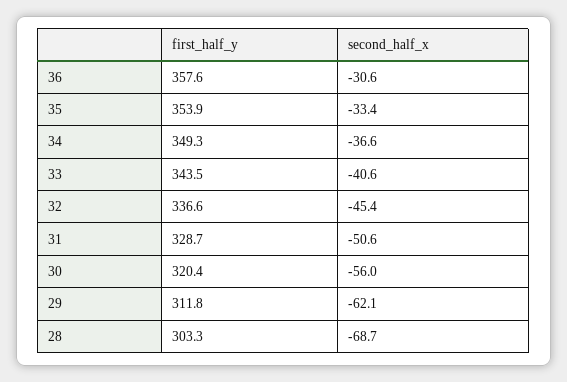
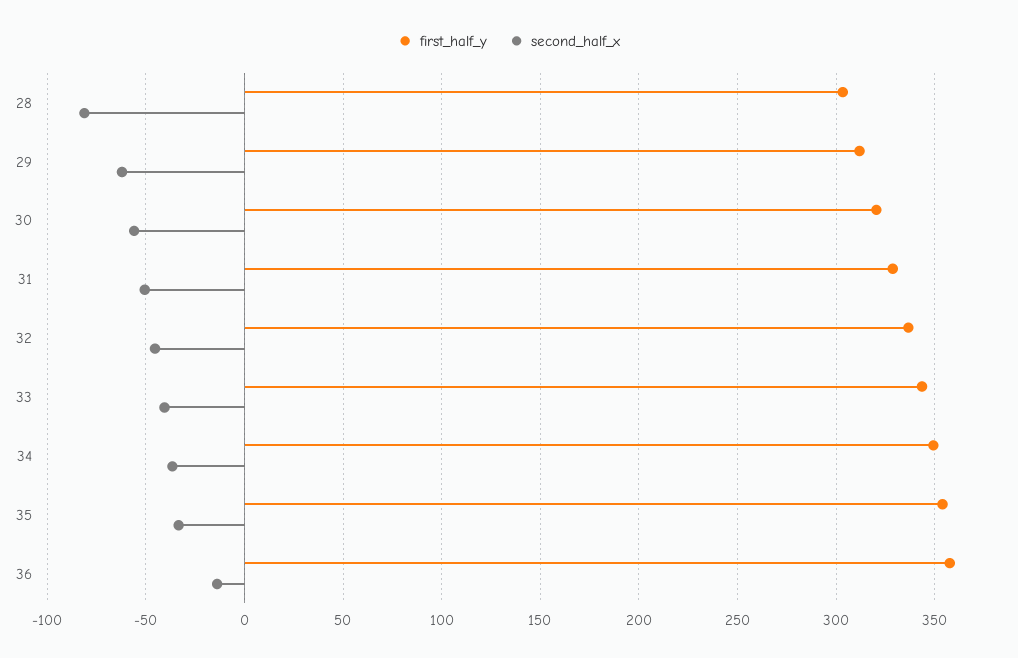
  {
    "first_half_y": {
      "36": 357.6,
      "35": 353.9,
      "34": 349.3,
      "33": 343.5,
      "32": 336.6,
      "31": 328.7,
      "30": 320.4,
      "29": 311.8,
      "28": 303.3
    },
    "second_half_x": {
-     "36": -30.6,
+     "36": -15,
      "35": -33.4,
      "34": -36.6,
      "33": -40.6,
      "32": -45.4,
      "31": -50.6,
      "30": -56,
      "29": -62.1,
-     "28": -68.7
+     "28": -80
    }
  }

